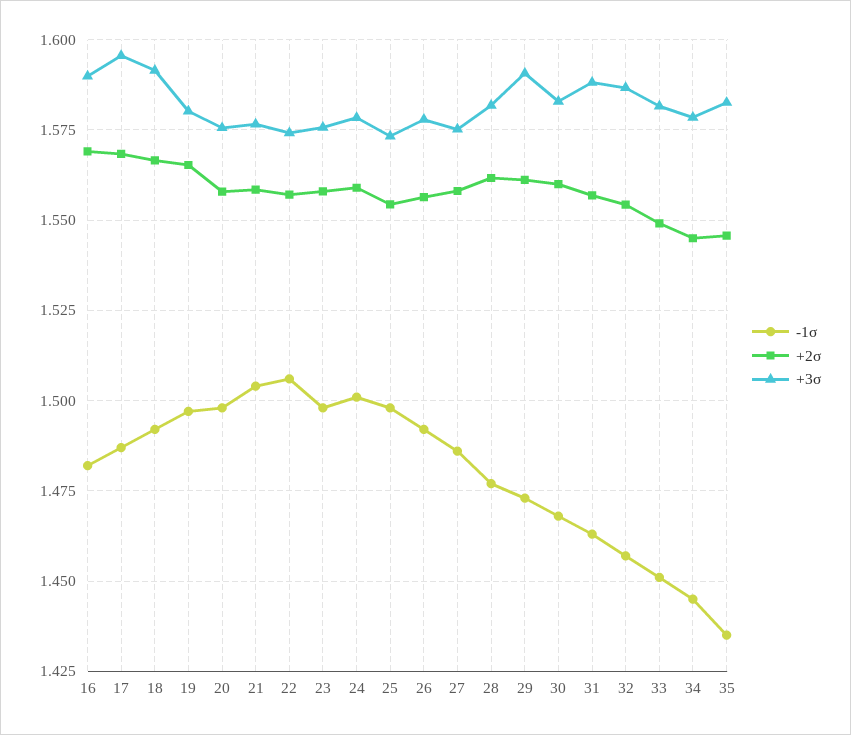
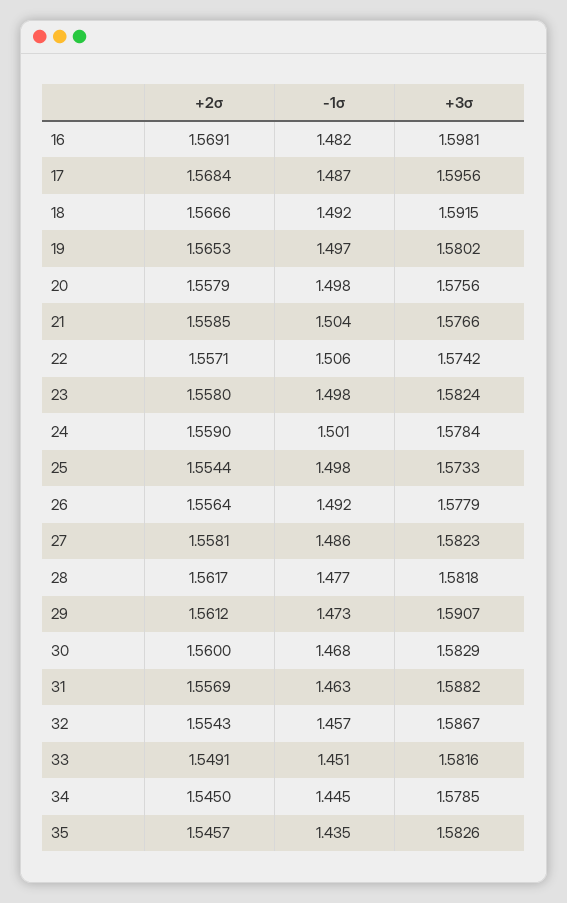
  {
    "-1σ": {
      "16": 1.482,
      "17": 1.487,
      "18": 1.492,
      "19": 1.497,
      "20": 1.498,
      "21": 1.504,
      "22": 1.506,
      "23": 1.498,
      "24": 1.501,
      "25": 1.498,
      "26": 1.492,
      "27": 1.486,
      "28": 1.477,
      "29": 1.473,
      "30": 1.468,
      "31": 1.463,
      "32": 1.457,
      "33": 1.451,
      "34": 1.445,
      "35": 1.435
    },
    "+2σ": {
      "16": 1.5691,
      "17": 1.5684,
      "18": 1.5666,
      "19": 1.5653,
      "20": 1.5579,
      "21": 1.5585,
      "22": 1.5571,
      "23": 1.558,
      "24": 1.559,
      "25": 1.5544,
      "26": 1.5564,
      "27": 1.5581,
      "28": 1.5617,
      "29": 1.5612,
      "30": 1.56,
      "31": 1.5569,
      "32": 1.5543,
      "33": 1.5491,
      "34": 1.545,
      "35": 1.5457
    },
    "+3σ": {
-     "16": 1.59,
+     "16": 1.5981,
      "17": 1.5956,
      "18": 1.5915,
      "19": 1.5802,
      "20": 1.5756,
      "21": 1.5766,
      "22": 1.5742,
-     "23": 1.575,
+     "23": 1.5824,
      "24": 1.5784,
      "25": 1.5733,
      "26": 1.5779,
-     "27": 1.575,
+     "27": 1.5823,
      "28": 1.5818,
      "29": 1.5907,
      "30": 1.5829,
      "31": 1.5882,
      "32": 1.5867,
      "33": 1.5816,
      "34": 1.5785,
      "35": 1.5826
    }
  }

